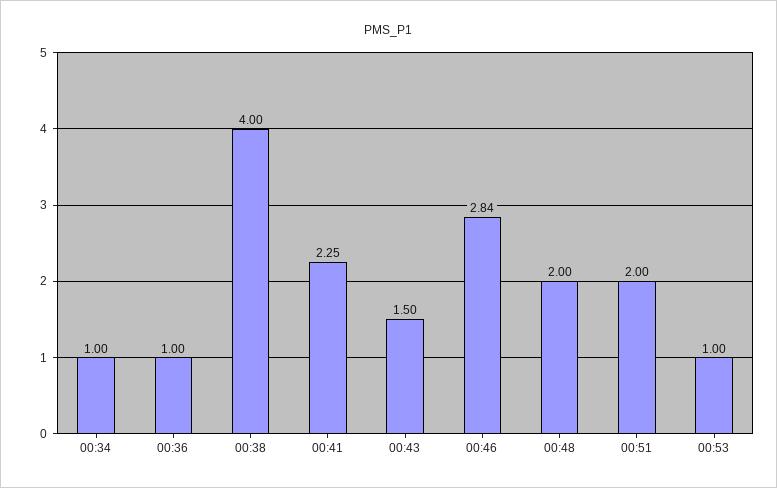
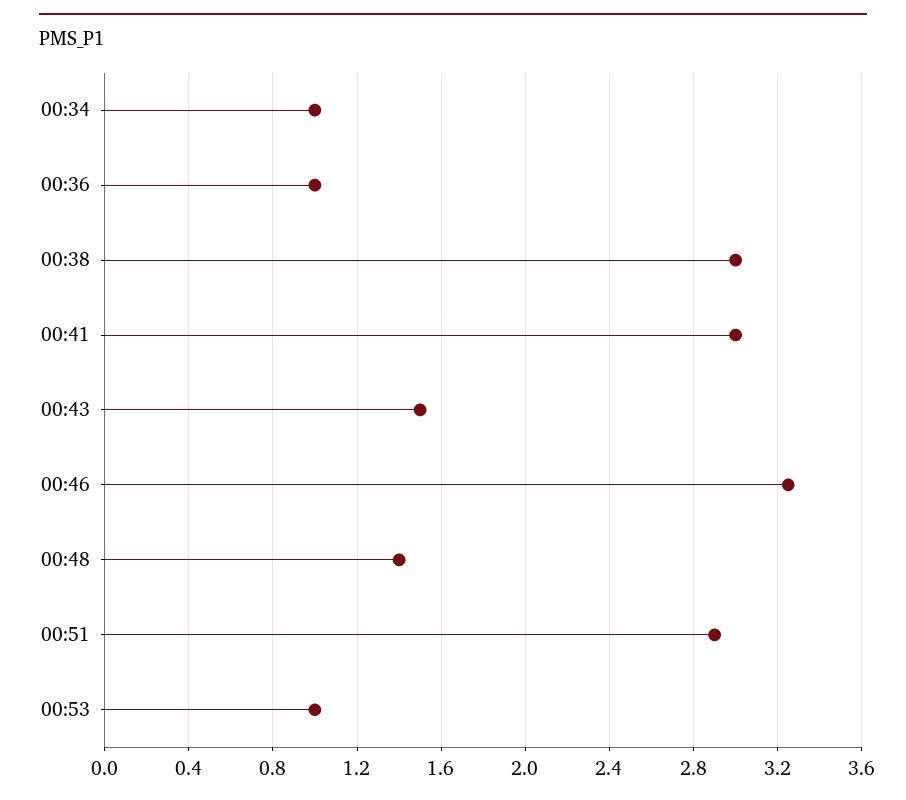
  {
    "00:34": 1,
    "00:36": 1,
-   "00:38": 4,
+   "00:38": 3,
-   "00:41": 2.25,
+   "00:41": 3,
    "00:43": 1.5,
-   "00:46": 2.84,
+   "00:46": 3.25,
-   "00:48": 2,
+   "00:48": 1.4,
-   "00:51": 2,
+   "00:51": 2.9,
    "00:53": 1
  }

